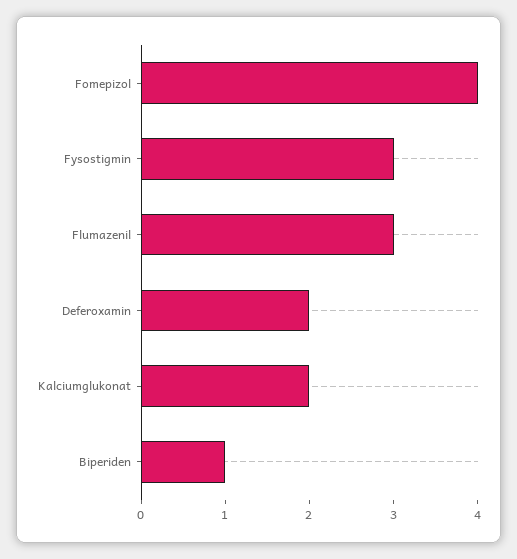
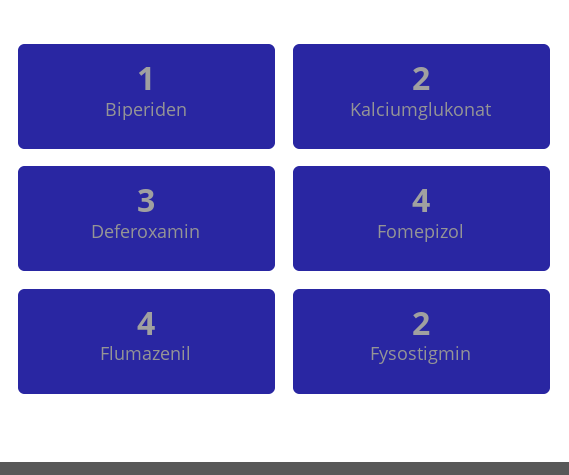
  {
    "Fomepizol": 4,
-   "Fysostigmin": 3,
+   "Fysostigmin": 2,
-   "Flumazenil": 3,
+   "Flumazenil": 4,
-   "Deferoxamin": 2,
+   "Deferoxamin": 3,
    "Kalciumglukonat": 2,
    "Biperiden": 1
  }

